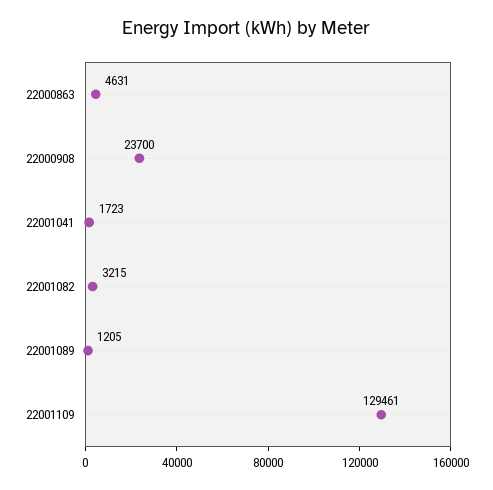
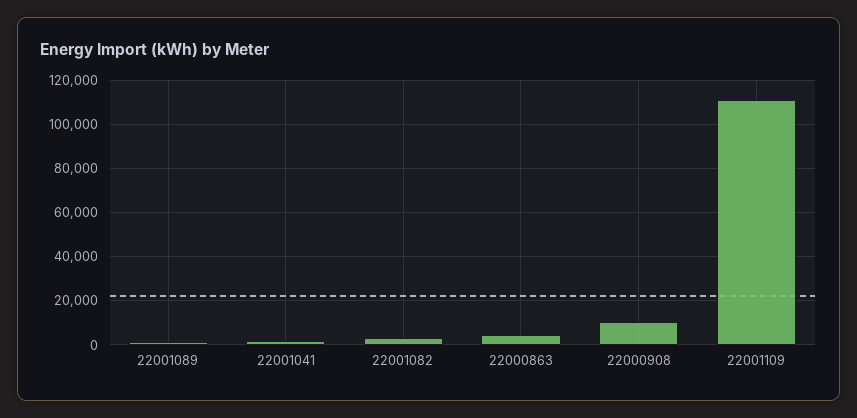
  {
    "22000863": 4631,
-   "22000908": 23700,
+   "22000908": 10000,
    "22001041": 1723,
    "22001082": 3215,
    "22001089": 1205,
-   "22001109": 129461
+   "22001109": 110000
  }

